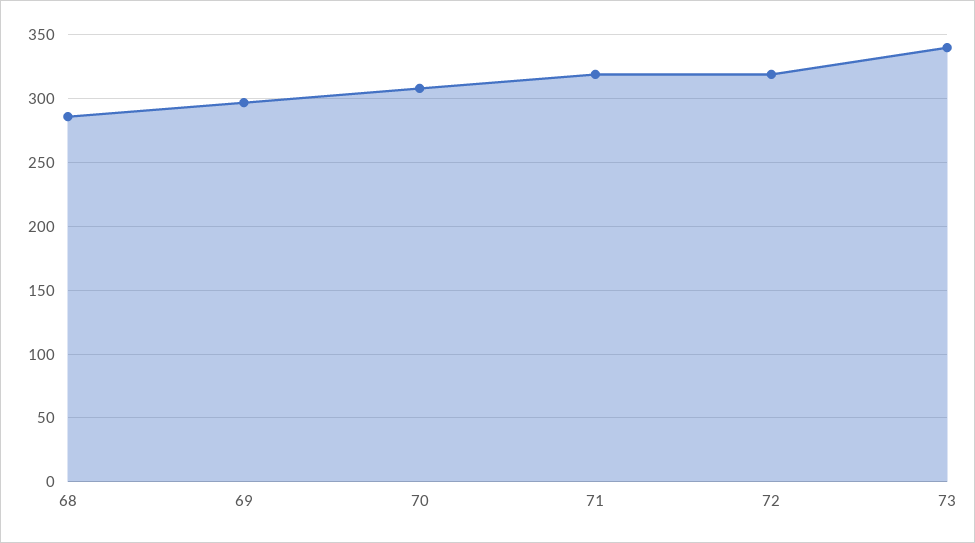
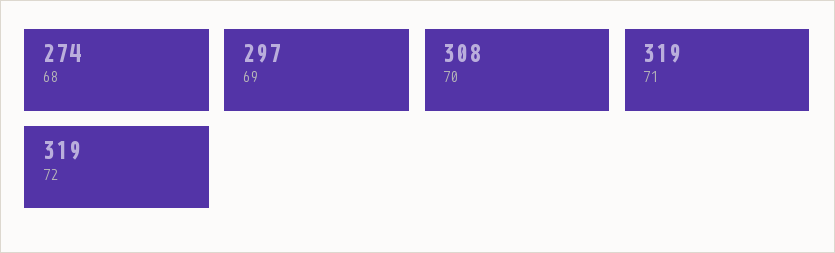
  {
-   "68": 285,
+   "68": 274,
    "69": 297,
    "70": 308,
    "71": 319,
-   "72": 319,
+   "72": 319
-   "73": 340
  }

